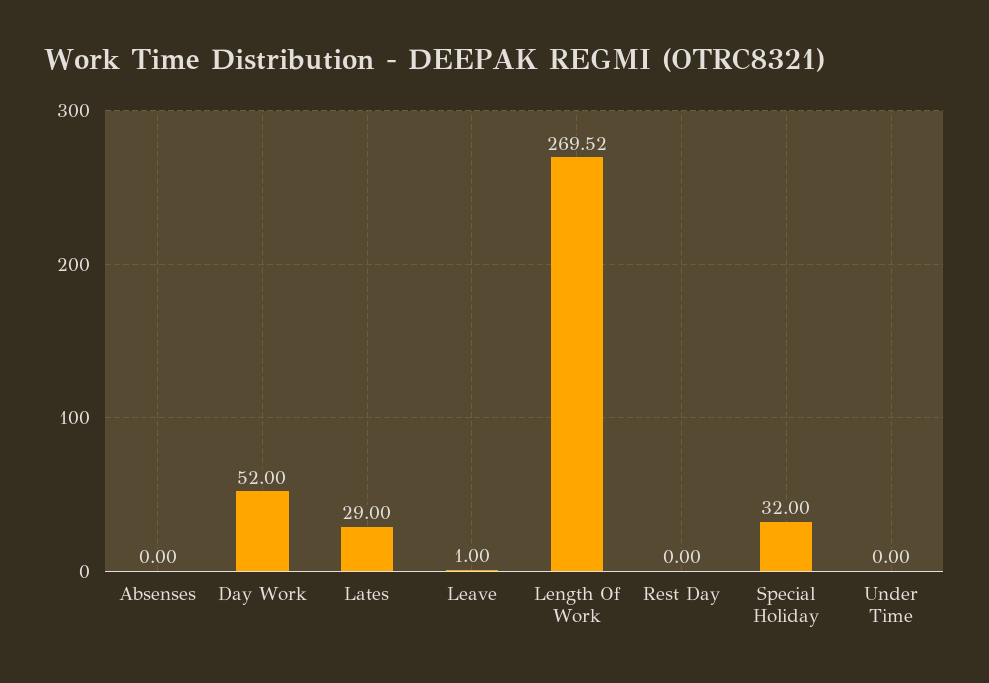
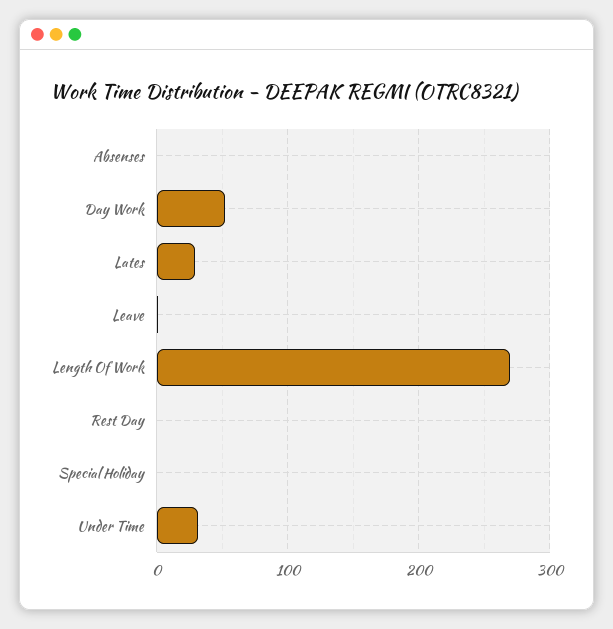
  {
    "Absenses": 0,
    "Day Work": 52,
    "Lates": 29,
    "Leave": 1,
    "Length Of Work": 269.52,
    "Rest Day": 0,
-   "Special Holiday": 32,
+   "Special Holiday": 0,
-   "Under Time": 0
+   "Under Time": 30
  }

